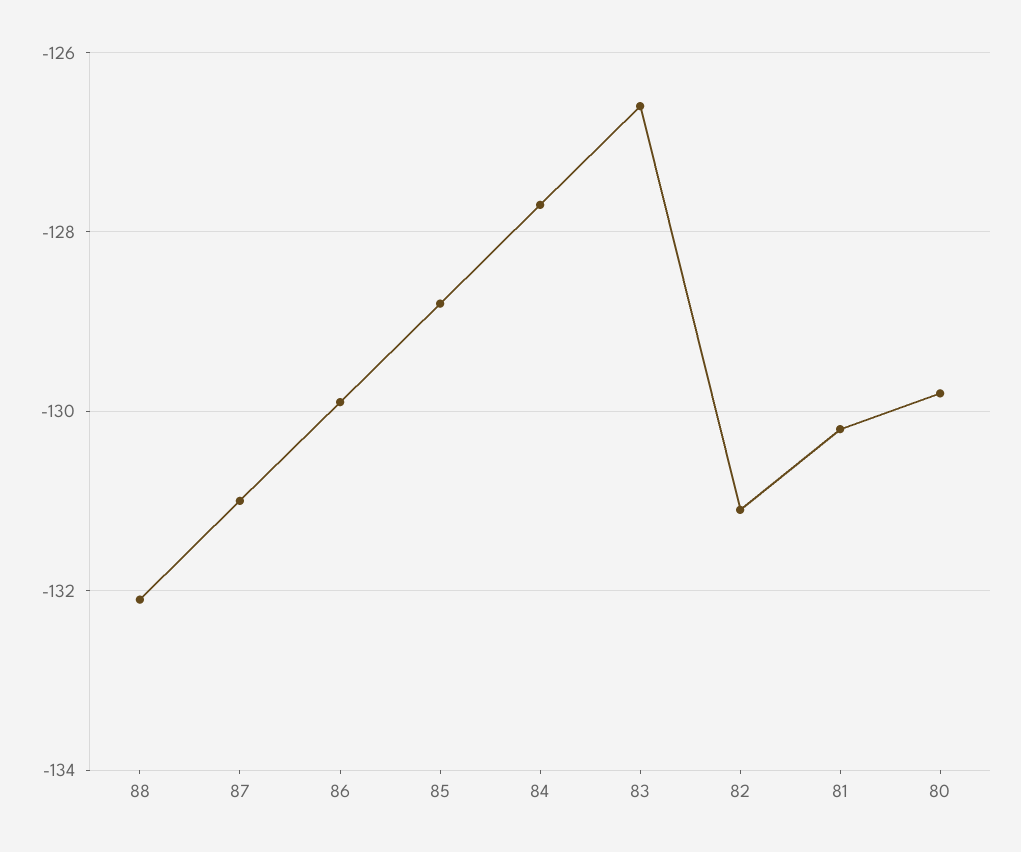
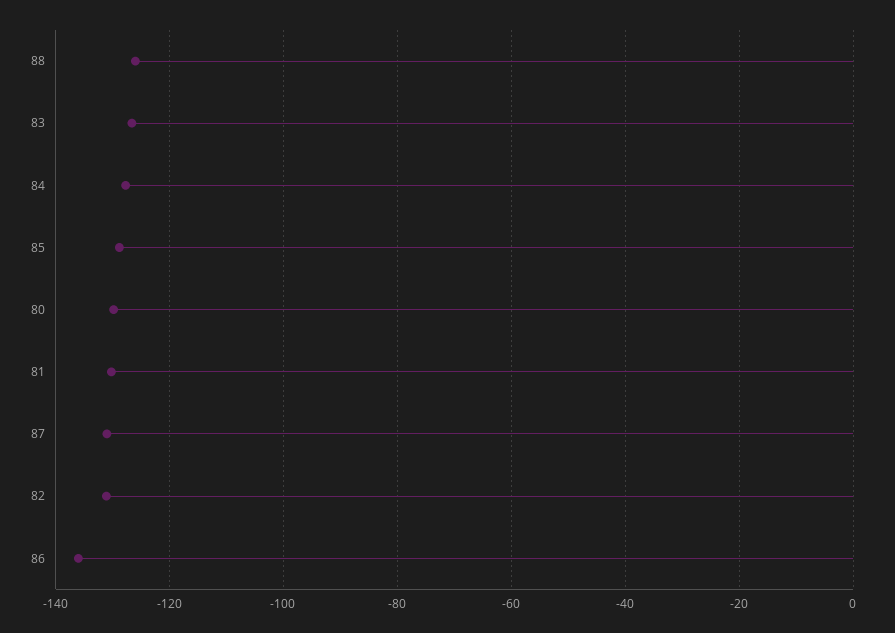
  {
-   "88": -132,
+   "88": -126,
    "87": -131,
-   "86": -130,
+   "86": -136,
    "85": -129,
    "84": -127.5,
    "83": -126.5,
    "82": -131,
    "81": -130,
    "80": -130
  }

